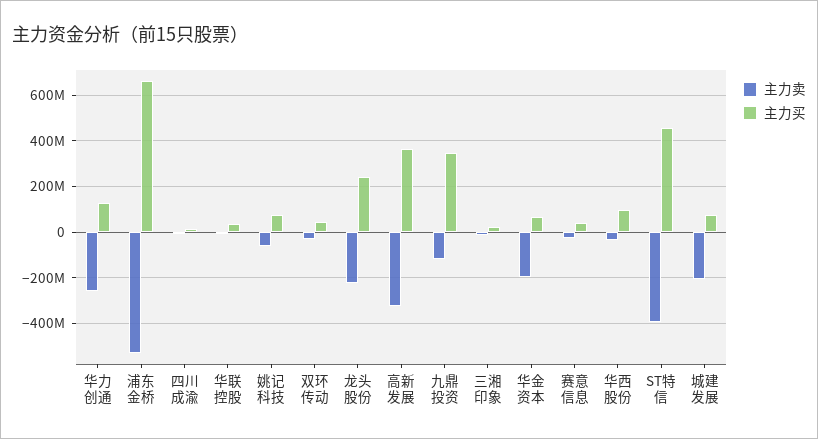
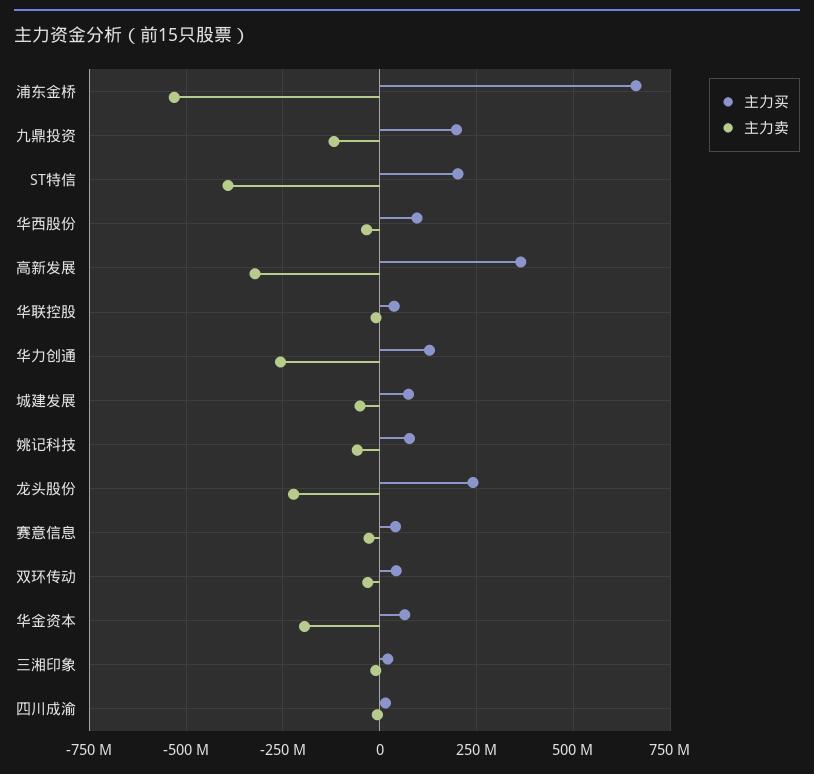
  {
    "主力卖": {
      "华力创通": -250000000,
      "浦东金桥": -525000000,
      "四川成渝": 0,
      "华联控股": 0,
      "姚记科技": -50000000,
      "双环传动": -25000000,
      "龙头股份": -225000000,
      "高新发展": -325000000,
      "九鼎投资": -125000000,
      "三湘印象": 0,
      "华金资本": -200000000,
      "赛意信息": -25000000,
      "华西股份": -25000000,
      "ST特信": -400000000,
-     "城建发展": -200000000
+     "城建发展": -50000000
    },
    "主力买": {
      "华力创通": 125000000,
      "浦东金桥": 650000000,
      "四川成渝": 25000000,
      "华联控股": 25000000,
      "姚记科技": 75000000,
      "双环传动": 50000000,
      "龙头股份": 250000000,
      "高新发展": 375000000,
-     "九鼎投资": 350000000,
+     "九鼎投资": 200000000,
      "三湘印象": 25000000,
      "华金资本": 75000000,
      "赛意信息": 50000000,
      "华西股份": 100000000,
-     "ST特信": 450000000,
+     "ST特信": 200000000,
      "城建发展": 75000000
    }
  }

